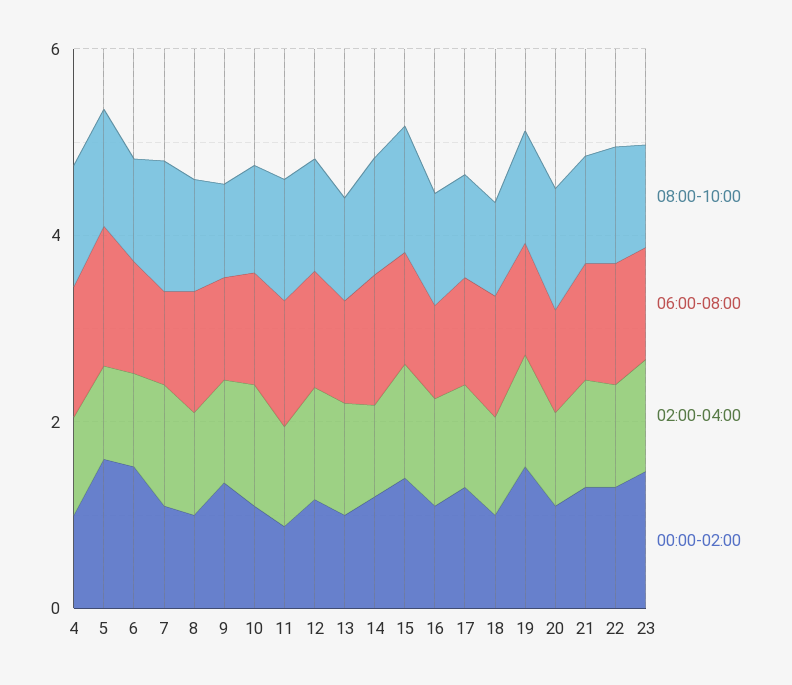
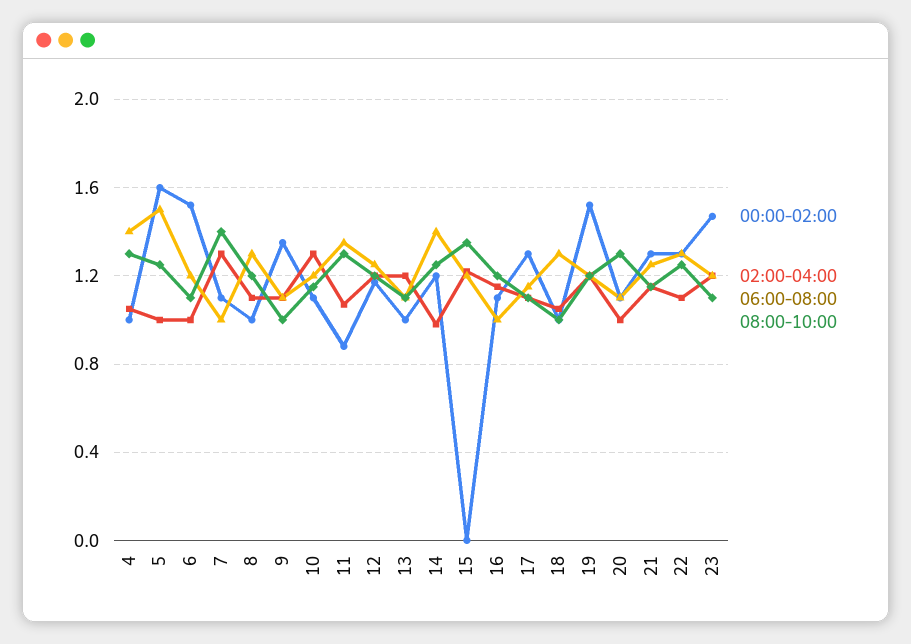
  {
    "08:00-10:00": {
      "4": 1.3,
      "5": 1.25,
      "6": 1.1,
      "7": 1.4,
      "8": 1.2,
      "9": 1,
      "10": 1.15,
      "11": 1.3,
      "12": 1.2,
      "13": 1.1,
      "14": 1.25,
      "15": 1.35,
      "16": 1.2,
      "17": 1.1,
      "18": 1,
      "19": 1.2,
      "20": 1.3,
      "21": 1.15,
      "22": 1.25,
      "23": 1.1
    },
    "06:00-08:00": {
      "4": 1.4,
      "5": 1.5,
      "6": 1.2,
      "7": 1,
      "8": 1.3,
      "9": 1.1,
      "10": 1.2,
      "11": 1.35,
      "12": 1.25,
      "13": 1.1,
      "14": 1.4,
      "15": 1.2,
      "16": 1,
      "17": 1.15,
      "18": 1.3,
      "19": 1.2,
      "20": 1.1,
      "21": 1.25,
      "22": 1.3,
      "23": 1.2
    },
    "02:00-04:00": {
      "4": 1.05,
      "5": 1,
      "6": 1,
      "7": 1.3,
      "8": 1.1,
      "9": 1.1,
      "10": 1.3,
      "11": 1.05,
      "12": 1.2,
      "13": 1.2,
      "14": 1,
      "15": 1.2,
      "16": 1.15,
      "17": 1.1,
      "18": 1.05,
      "19": 1.2,
      "20": 1,
      "21": 1.15,
      "22": 1.1,
      "23": 1.2
    },
    "00:00-02:00": {
      "4": 1,
      "5": 1.6,
      "6": 1.5,
      "7": 1.1,
      "8": 1,
      "9": 1.35,
      "10": 1.1,
      "11": 0.9,
      "12": 1.15,
      "13": 1,
      "14": 1.2,
-     "15": 1.5,
+     "15": 0,
      "16": 1.1,
      "17": 1.3,
      "18": 1,
      "19": 1.5,
      "20": 1.1,
      "21": 1.3,
      "22": 1.3,
      "23": 1.45
    }
  }

